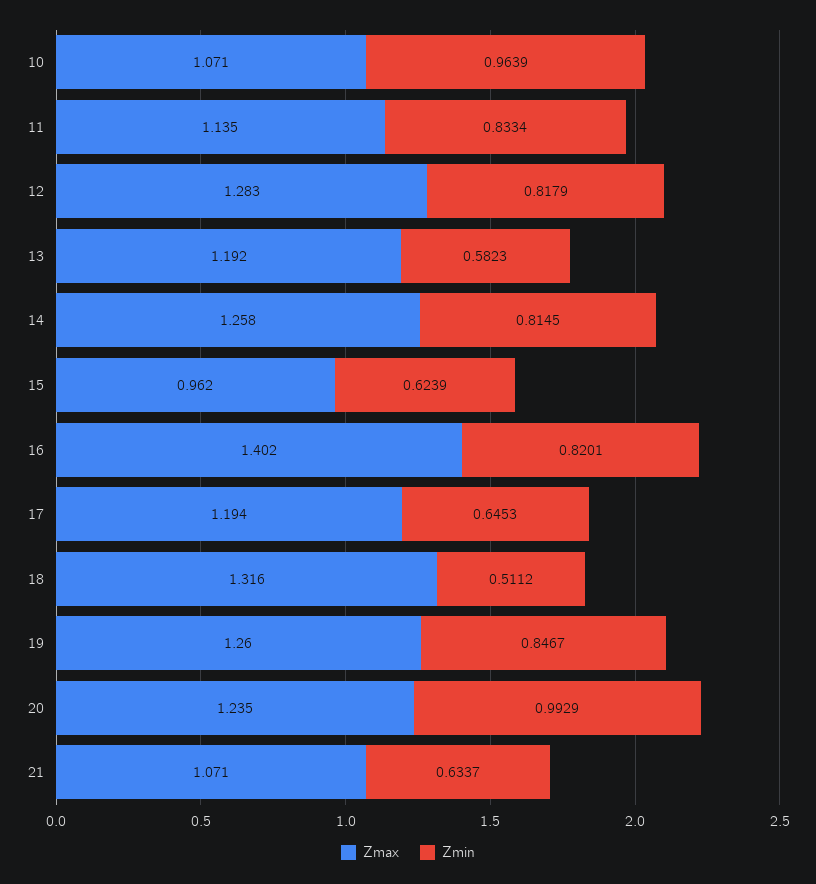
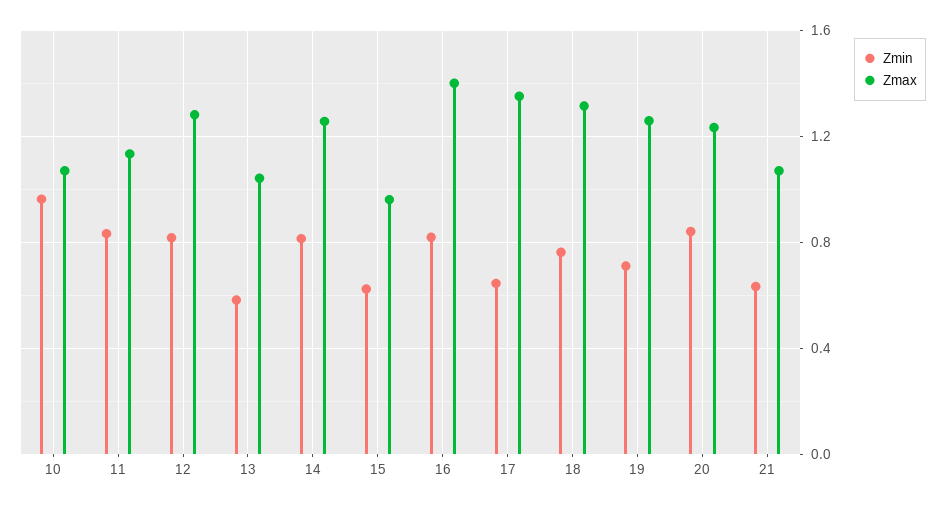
  {
    "Zmax": {
      "10": 1.071,
      "11": 1.135,
      "12": 1.283,
-     "13": 1.192,
+     "13": 1.05,
      "14": 1.258,
      "15": 0.962,
      "16": 1.402,
-     "17": 1.194,
+     "17": 1.35,
      "18": 1.316,
      "19": 1.26,
      "20": 1.235,
      "21": 1.071
    },
    "Zmin": {
      "10": 0.9639,
      "11": 0.8334,
      "12": 0.8179,
      "13": 0.5823,
      "14": 0.8145,
      "15": 0.6239,
      "16": 0.8201,
      "17": 0.6453,
-     "18": 0.5112,
+     "18": 0.75,
-     "19": 0.8467,
+     "19": 0.7,
-     "20": 0.9929,
+     "20": 0.85,
      "21": 0.6337
    }
  }

